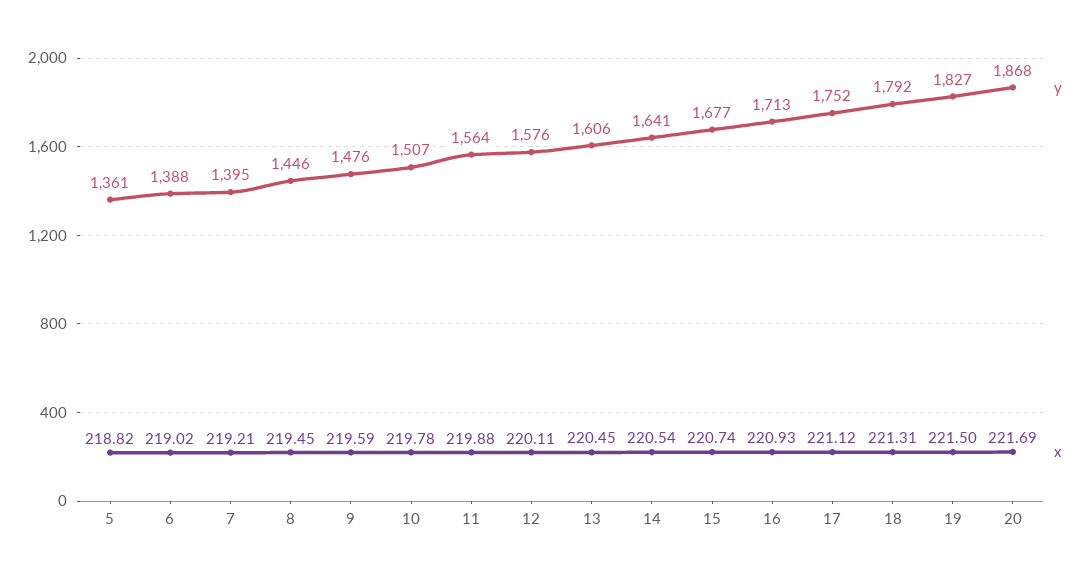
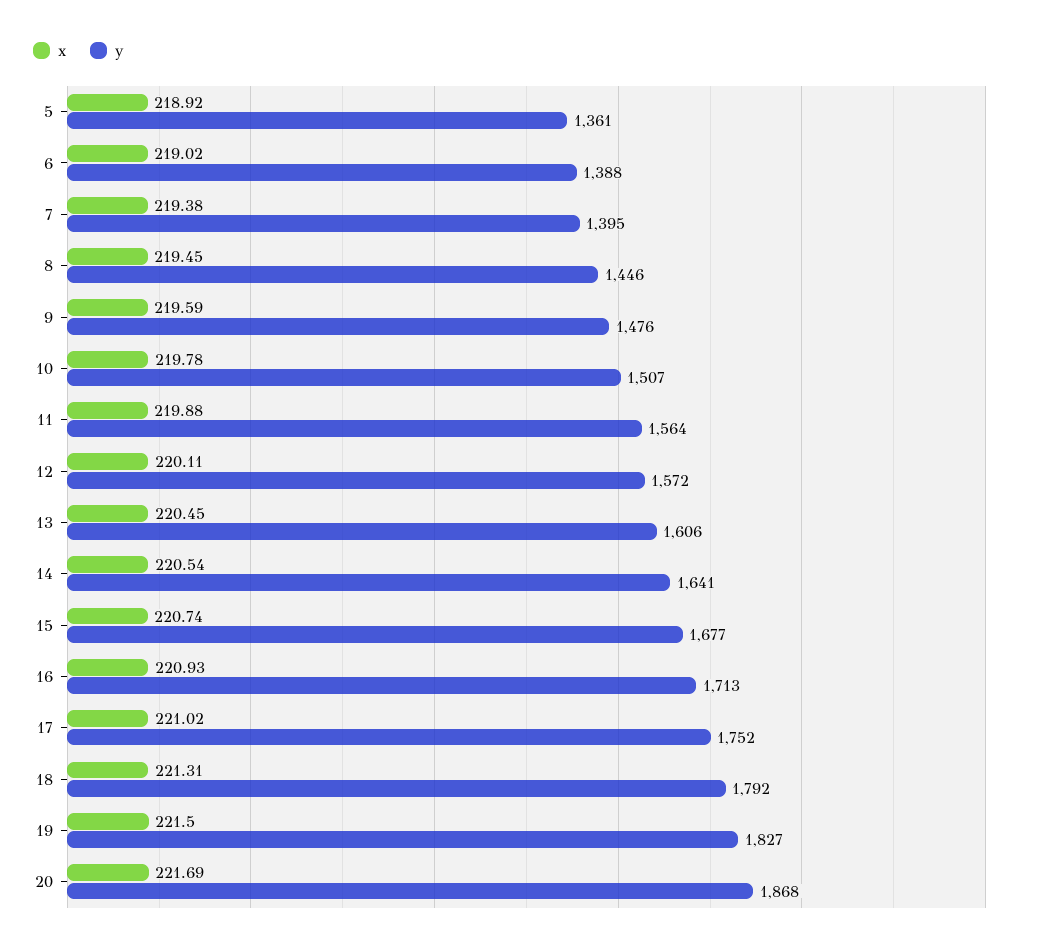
  {
    "y": {
      "5": 1361,
      "6": 1388,
      "7": 1395,
      "8": 1446,
      "9": 1476,
      "10": 1507,
      "11": 1564,
-     "12": 1576,
+     "12": 1572,
      "13": 1606,
      "14": 1641,
      "15": 1677,
      "16": 1713,
      "17": 1752,
      "18": 1792,
      "19": 1827,
      "20": 1868
    },
    "x": {
-     "5": 218.82,
+     "5": 218.92,
      "6": 219.02,
-     "7": 219.21,
+     "7": 219.38,
      "8": 219.45,
      "9": 219.59,
      "10": 219.78,
      "11": 219.88,
      "12": 220.11,
      "13": 220.45,
      "14": 220.54,
      "15": 220.74,
      "16": 220.93,
-     "17": 221.12,
+     "17": 221.02,
      "18": 221.31,
      "19": 221.5,
      "20": 221.69
    }
  }

